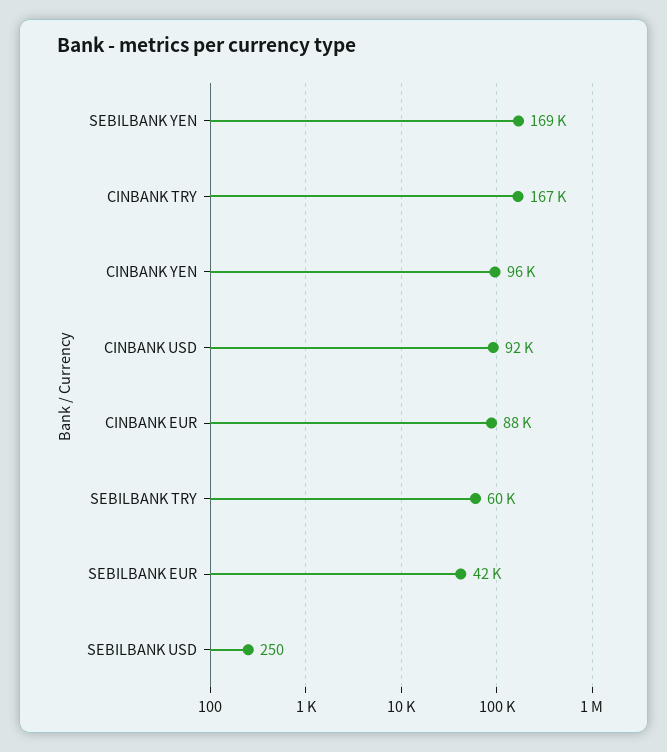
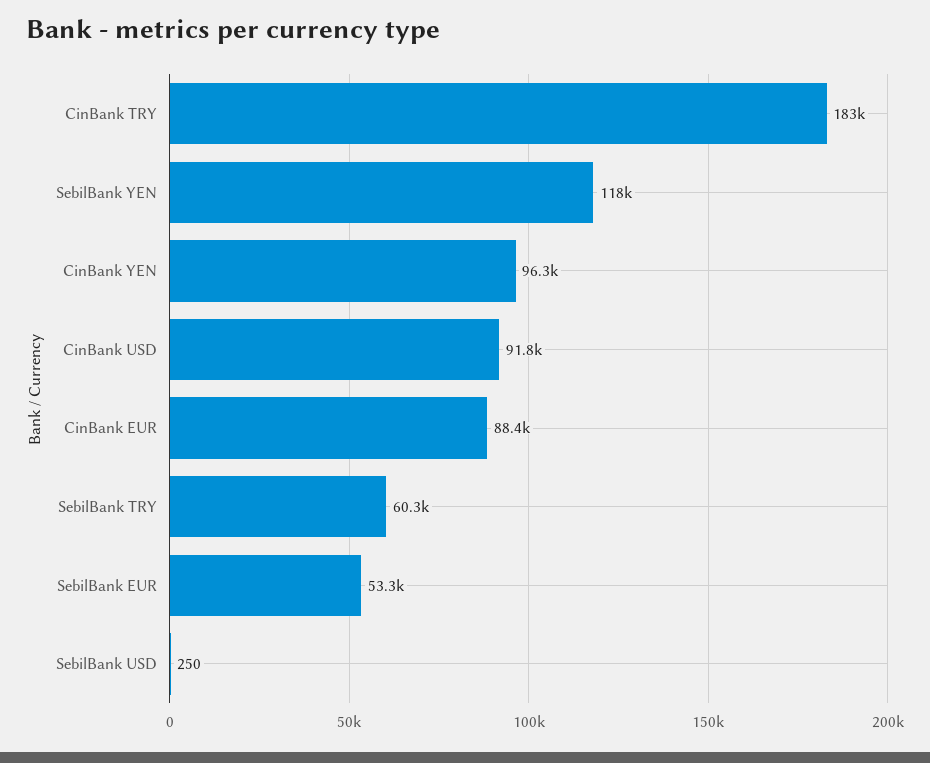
  {
-   "SEBILBANK YEN": 169000,
+   "SEBILBANK YEN": 118000,
-   "CINBANK TRY": 167000,
+   "CINBANK TRY": 183000,
    "CINBANK YEN": 96300,
    "CINBANK USD": 91800,
    "CINBANK EUR": 88400,
    "SEBILBANK TRY": 60300,
-   "SEBILBANK EUR": 42000,
+   "SEBILBANK EUR": 53300,
    "SEBILBANK USD": 250
  }

